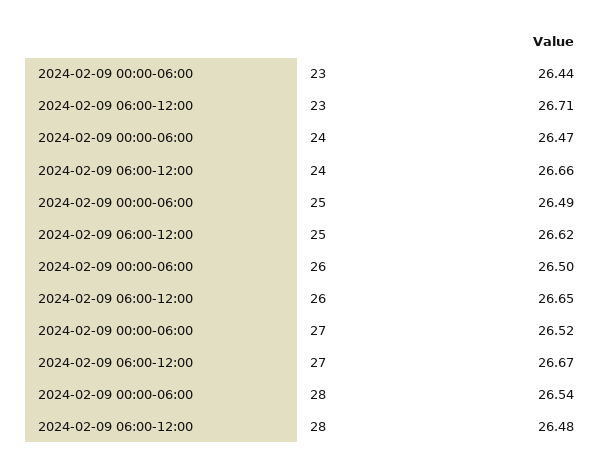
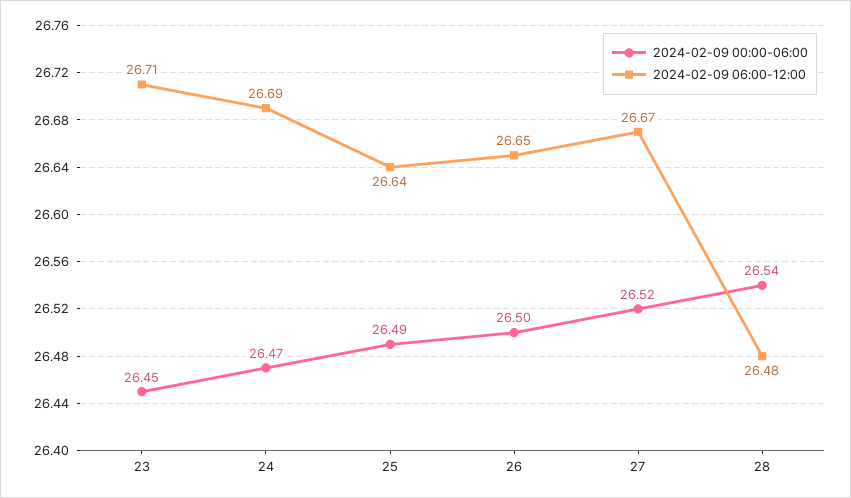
  {
    "2024-02-09 00:00-06:00": {
-     "23": 26.44,
+     "23": 26.45,
      "24": 26.47,
      "25": 26.49,
      "26": 26.5,
      "27": 26.52,
      "28": 26.54
    },
    "2024-02-09 06:00-12:00": {
      "23": 26.71,
-     "24": 26.66,
+     "24": 26.69,
-     "25": 26.62,
+     "25": 26.64,
      "26": 26.65,
      "27": 26.67,
      "28": 26.48
    }
  }

